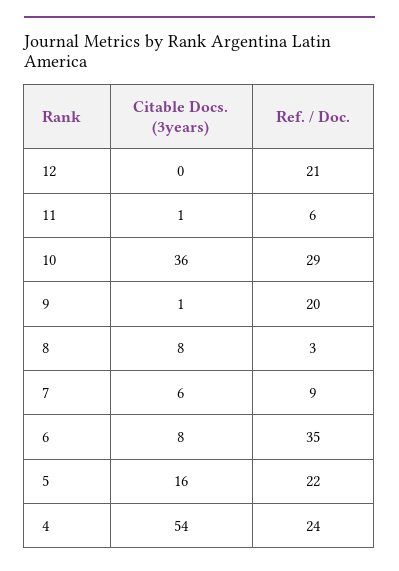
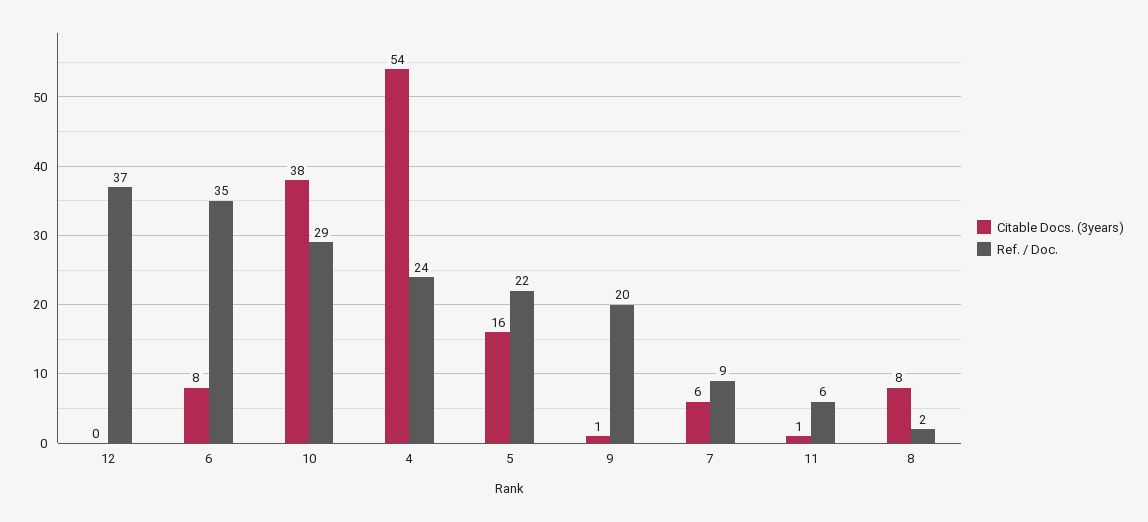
  {
    "Citable Docs. (3years)": {
      "12": 0,
      "11": 1,
-     "10": 36,
+     "10": 38,
      "9": 1,
      "8": 8,
      "7": 6,
      "6": 8,
      "5": 16,
      "4": 54
    },
    "Ref. / Doc.": {
-     "12": 21,
+     "12": 37,
      "11": 6,
      "10": 29,
      "9": 20,
-     "8": 3,
+     "8": 2,
      "7": 9,
      "6": 35,
      "5": 22,
      "4": 24
    }
  }

